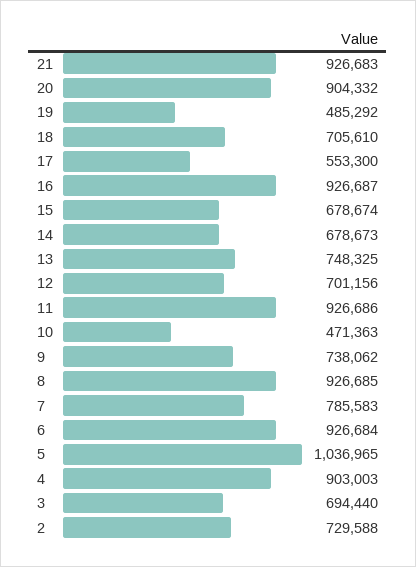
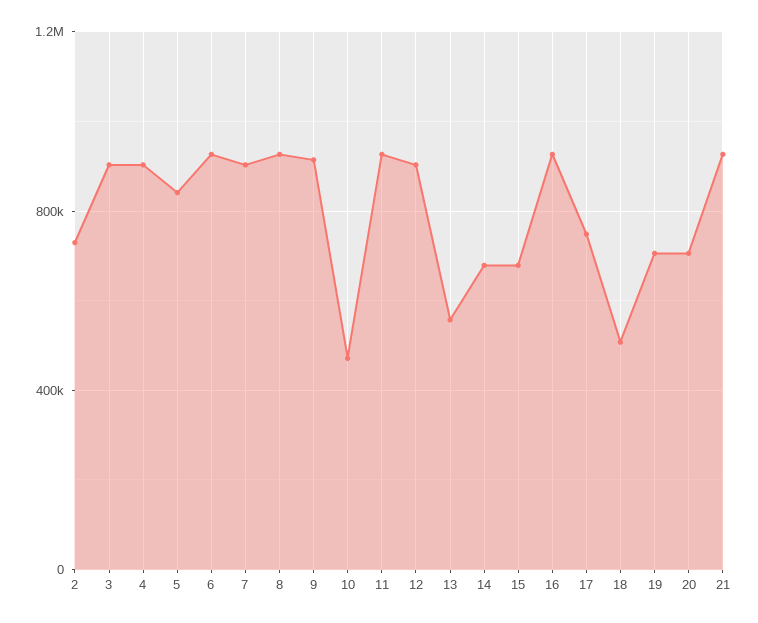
  {
    "21": 926683,
-   "20": 904332,
+   "20": 700000,
-   "19": 485292,
+   "19": 700000,
-   "18": 705610,
+   "18": 500000,
-   "17": 553300,
+   "17": 750000,
    "16": 926687,
    "15": 678674,
    "14": 678673,
-   "13": 748325,
+   "13": 550000,
-   "12": 701156,
+   "12": 900000,
    "11": 926686,
    "10": 471363,
-   "9": 738062,
+   "9": 900000,
    "8": 926685,
-   "7": 785583,
+   "7": 900000,
    "6": 926684,
-   "5": 1036965,
+   "5": 850000,
    "4": 903003,
-   "3": 694440,
+   "3": 900000,
    "2": 729588
  }

